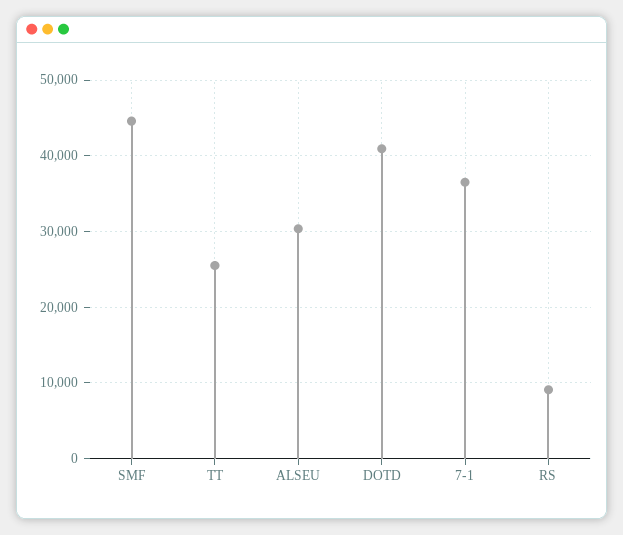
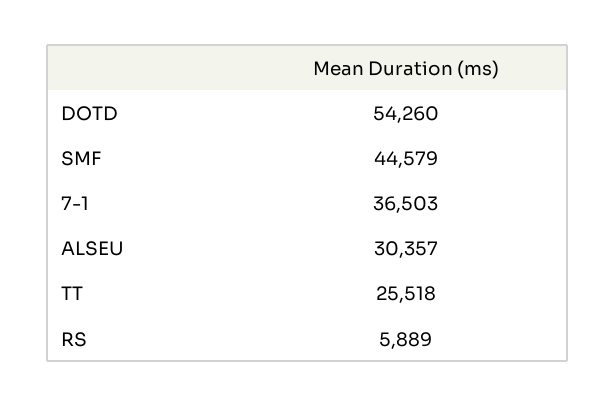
  {
    "SMF": 44579,
    "TT": 25518,
    "ALSEU": 30357,
-   "DOTD": 41000,
+   "DOTD": 54260,
    "7-1": 36503,
-   "RS": 9000
+   "RS": 5889
  }

